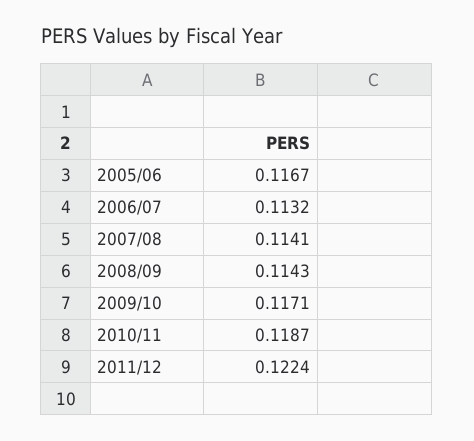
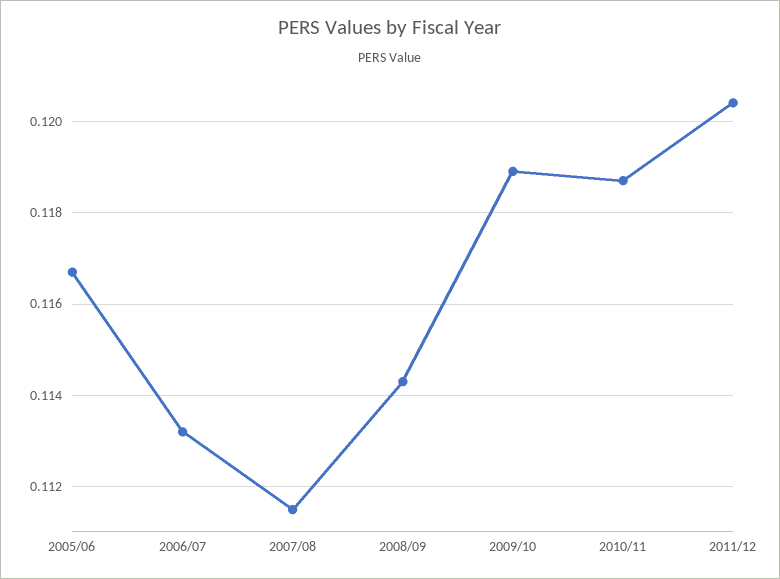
  {
    "2005/06": 0.1167,
    "2006/07": 0.1132,
-   "2007/08": 0.1141,
+   "2007/08": 0.1115,
    "2008/09": 0.1143,
-   "2009/10": 0.1171,
+   "2009/10": 0.119,
    "2010/11": 0.1187,
-   "2011/12": 0.1224
+   "2011/12": 0.1205
  }

